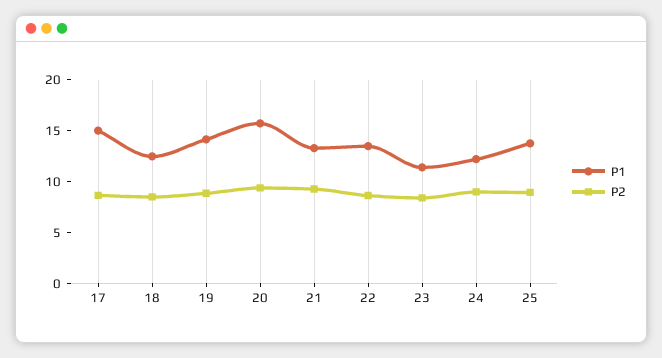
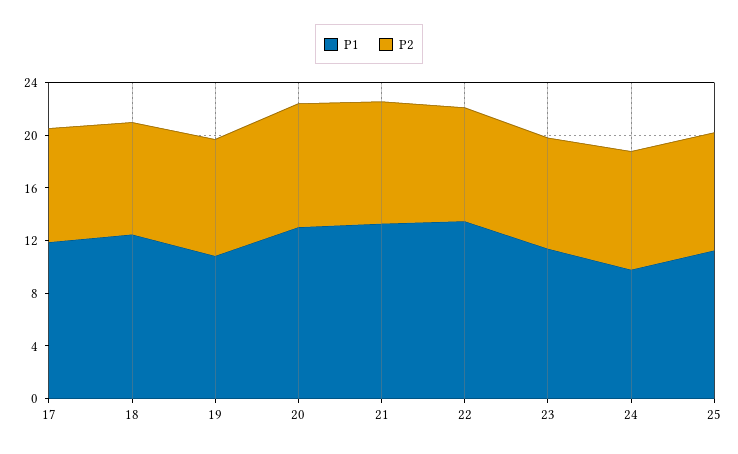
  {
    "P1": {
-     "17": 15,
+     "17": 12,
      "18": 12,
-     "19": 14,
+     "19": 11,
-     "20": 16,
+     "20": 13,
      "21": 13,
      "22": 13,
      "23": 11,
-     "24": 12,
+     "24": 10,
-     "25": 14
+     "25": 11
    },
    "P2": {
      "17": 9,
      "18": 9,
      "19": 9,
      "20": 9,
      "21": 9,
      "22": 9,
      "23": 8,
      "24": 9,
      "25": 9
    }
  }

